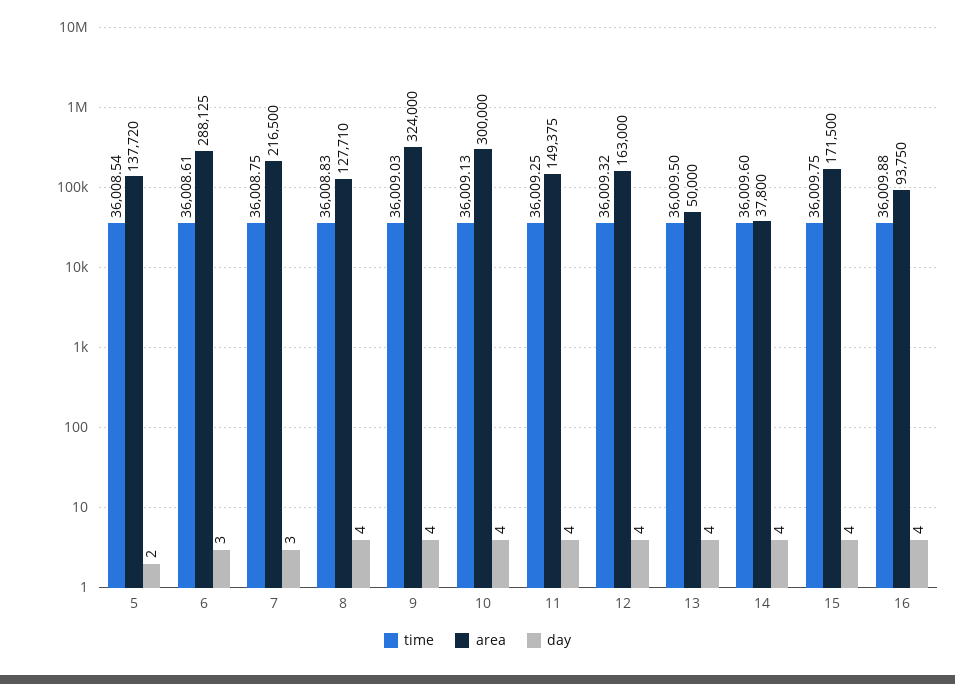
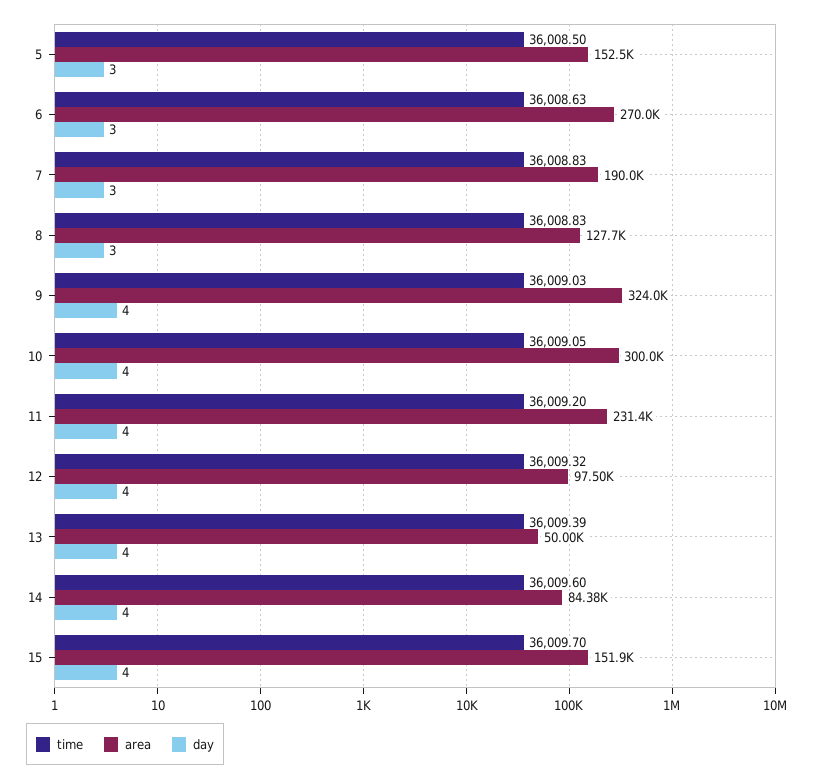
  {
    "time": {
-     "5": 36008.54,
+     "5": 36008.5,
-     "6": 36008.61,
+     "6": 36008.63,
-     "7": 36008.75,
+     "7": 36008.83,
      "8": 36008.83,
      "9": 36009.03,
-     "10": 36009.13,
+     "10": 36009.05,
-     "11": 36009.25,
+     "11": 36009.2,
      "12": 36009.32,
-     "13": 36009.5,
+     "13": 36009.39,
      "14": 36009.6,
-     "15": 36009.75,
+     "15": 36009.7
-     "16": 36009.88
    },
    "area": {
-     "5": 137720,
+     "5": 152500,
-     "6": 288125,
+     "6": 270000,
-     "7": 216500,
+     "7": 190000,
      "8": 127710,
      "9": 324000,
      "10": 300000,
-     "11": 149375,
+     "11": 231400,
-     "12": 163000,
+     "12": 97500,
      "13": 50000,
-     "14": 37800,
+     "14": 84380,
-     "15": 171500,
+     "15": 151900
-     "16": 93750
    },
    "day": {
-     "5": 2,
+     "5": 3,
      "6": 3,
      "7": 3,
-     "8": 4,
+     "8": 3,
      "9": 4,
      "10": 4,
      "11": 4,
      "12": 4,
      "13": 4,
      "14": 4,
-     "15": 4,
+     "15": 4
-     "16": 4
    }
  }

